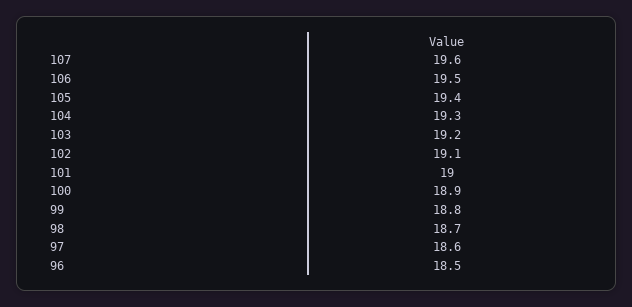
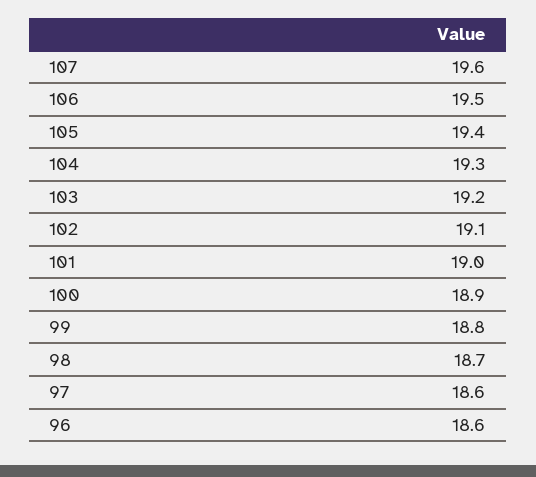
  {
    "107": 19.6,
    "106": 19.5,
    "105": 19.4,
    "104": 19.3,
    "103": 19.2,
    "102": 19.1,
    "101": 19,
    "100": 18.9,
    "99": 18.8,
    "98": 18.7,
    "97": 18.6,
-   "96": 18.5
+   "96": 18.6
  }

